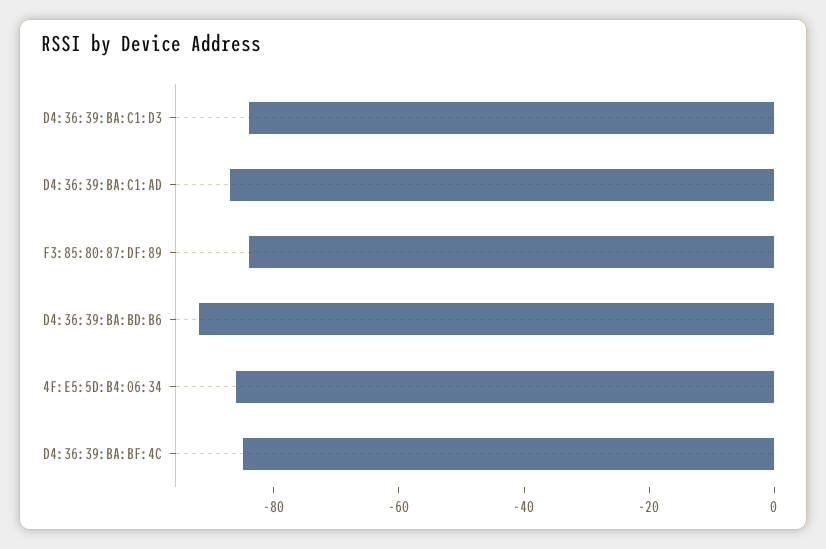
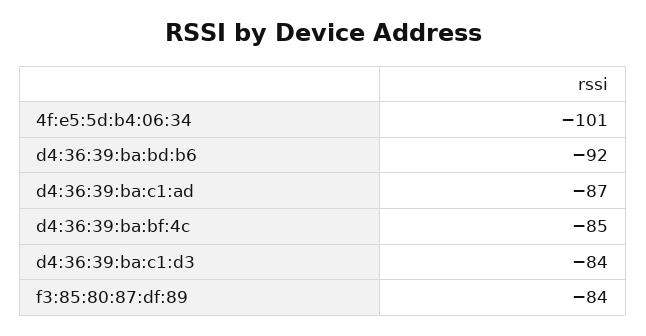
  {
    "D4:36:39:BA:C1:D3": -84,
    "D4:36:39:BA:C1:AD": -87,
    "F3:85:80:87:DF:89": -84,
    "D4:36:39:BA:BD:B6": -92,
-   "4F:E5:5D:B4:06:34": -85,
+   "4F:E5:5D:B4:06:34": -101,
    "D4:36:39:BA:BF:4C": -85
  }

